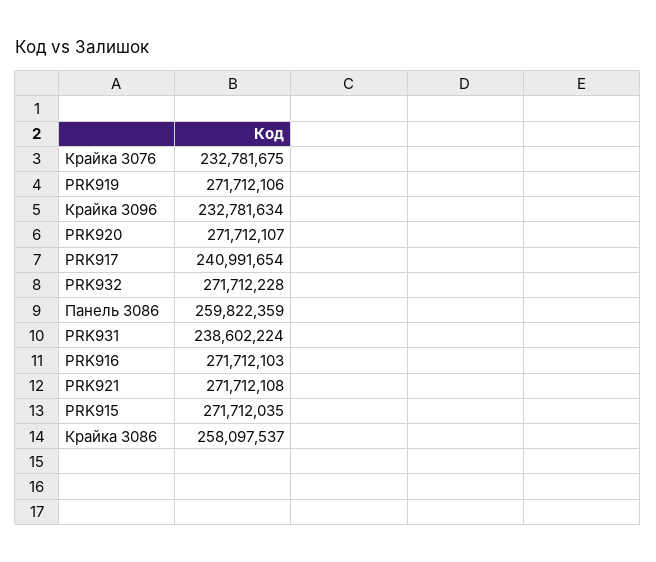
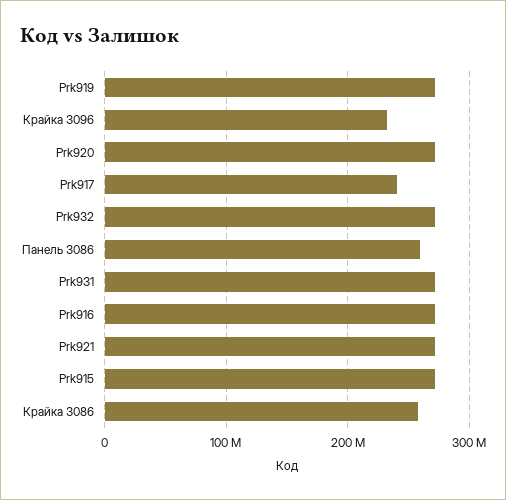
  {
-   "Крайка 3076": 232781675,
    "PRK919": 271712106,
    "Крайка 3096": 232781634,
    "PRK920": 271712107,
    "PRK917": 240991654,
    "PRK932": 271712228,
    "Панель 3086": 259822359,
-   "PRK931": 238602224,
+   "PRK931": 270000000,
    "PRK916": 271712103,
    "PRK921": 271712108,
    "PRK915": 271712035,
    "Крайка 3086": 258097537
  }

